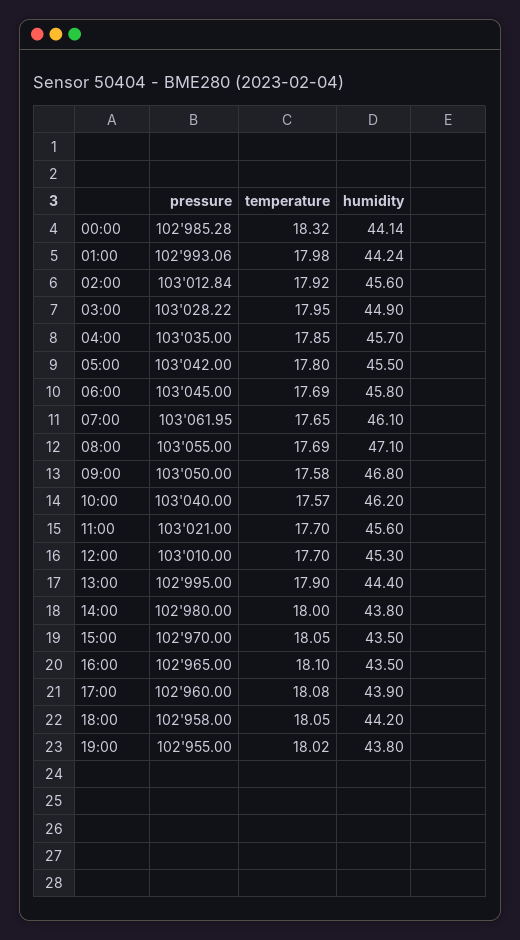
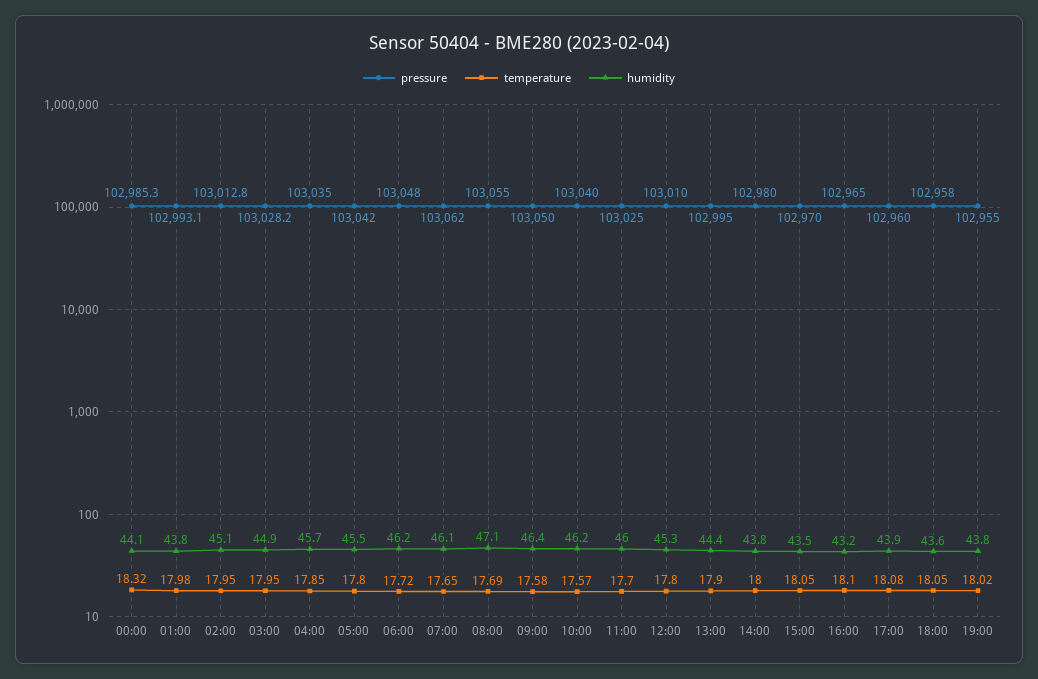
  {
    "pressure": {
      "00:00": 102985.28,
      "01:00": 102993.06,
      "02:00": 103012.84,
      "03:00": 103028.22,
      "04:00": 103035,
      "05:00": 103042,
-     "06:00": 103045,
+     "06:00": 103048,
      "07:00": 103061.95,
      "08:00": 103055,
      "09:00": 103050,
      "10:00": 103040,
-     "11:00": 103021,
+     "11:00": 103025,
      "12:00": 103010,
      "13:00": 102995,
      "14:00": 102980,
      "15:00": 102970,
      "16:00": 102965,
      "17:00": 102960,
      "18:00": 102958,
      "19:00": 102955
    },
    "temperature": {
      "00:00": 18.32,
      "01:00": 17.98,
-     "02:00": 17.92,
+     "02:00": 17.95,
      "03:00": 17.95,
      "04:00": 17.85,
      "05:00": 17.8,
-     "06:00": 17.69,
+     "06:00": 17.72,
      "07:00": 17.65,
      "08:00": 17.69,
      "09:00": 17.58,
      "10:00": 17.57,
      "11:00": 17.7,
-     "12:00": 17.7,
+     "12:00": 17.8,
      "13:00": 17.9,
      "14:00": 18,
      "15:00": 18.05,
      "16:00": 18.1,
      "17:00": 18.08,
      "18:00": 18.05,
      "19:00": 18.02
    },
    "humidity": {
      "00:00": 44.14,
-     "01:00": 44.24,
+     "01:00": 43.8,
-     "02:00": 45.6,
+     "02:00": 45.1,
      "03:00": 44.9,
      "04:00": 45.7,
      "05:00": 45.5,
-     "06:00": 45.8,
+     "06:00": 46.2,
      "07:00": 46.1,
      "08:00": 47.1,
-     "09:00": 46.8,
+     "09:00": 46.4,
      "10:00": 46.2,
-     "11:00": 45.6,
+     "11:00": 46,
      "12:00": 45.3,
      "13:00": 44.4,
      "14:00": 43.8,
      "15:00": 43.5,
-     "16:00": 43.5,
+     "16:00": 43.2,
      "17:00": 43.9,
-     "18:00": 44.2,
+     "18:00": 43.6,
      "19:00": 43.8
    }
  }

